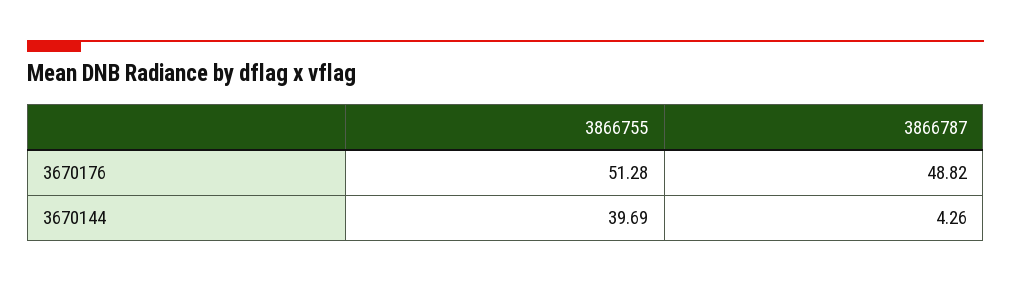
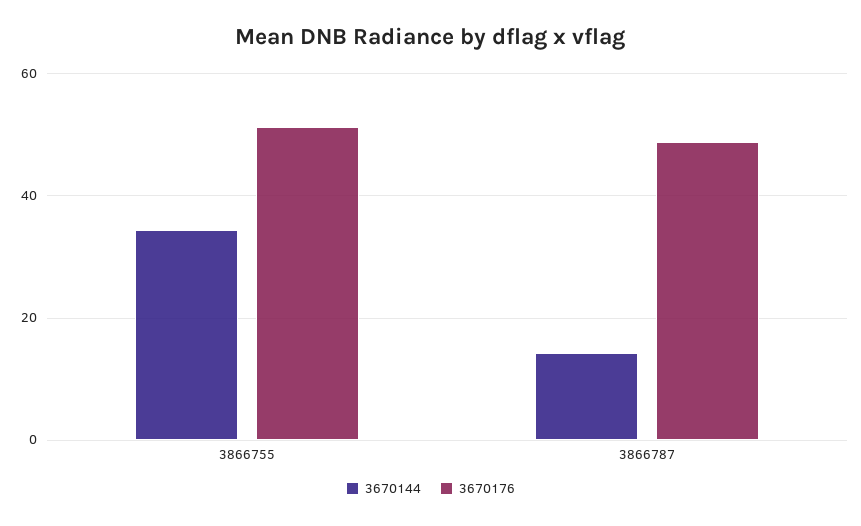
  {
    "3670176": {
      "3866755": 51.28,
      "3866787": 48.82
    },
    "3670144": {
-     "3866755": 39.69,
+     "3866755": 34,
-     "3866787": 4.26
+     "3866787": 14
    }
  }

